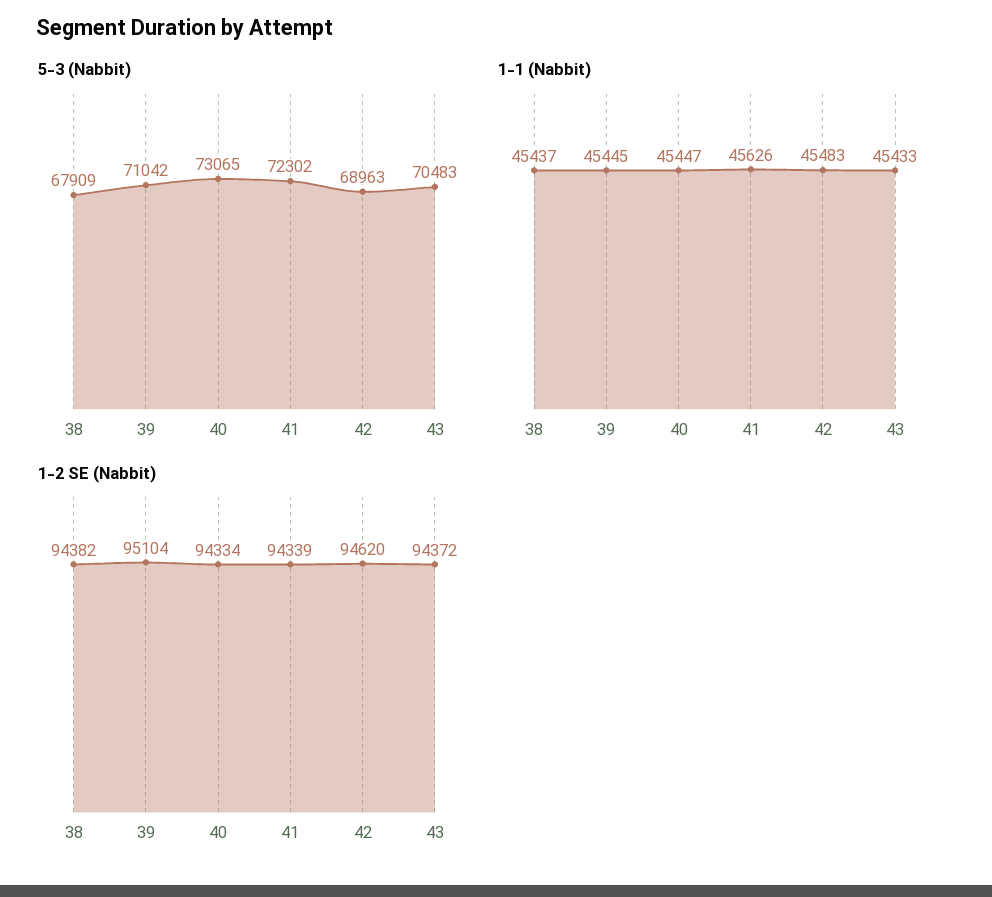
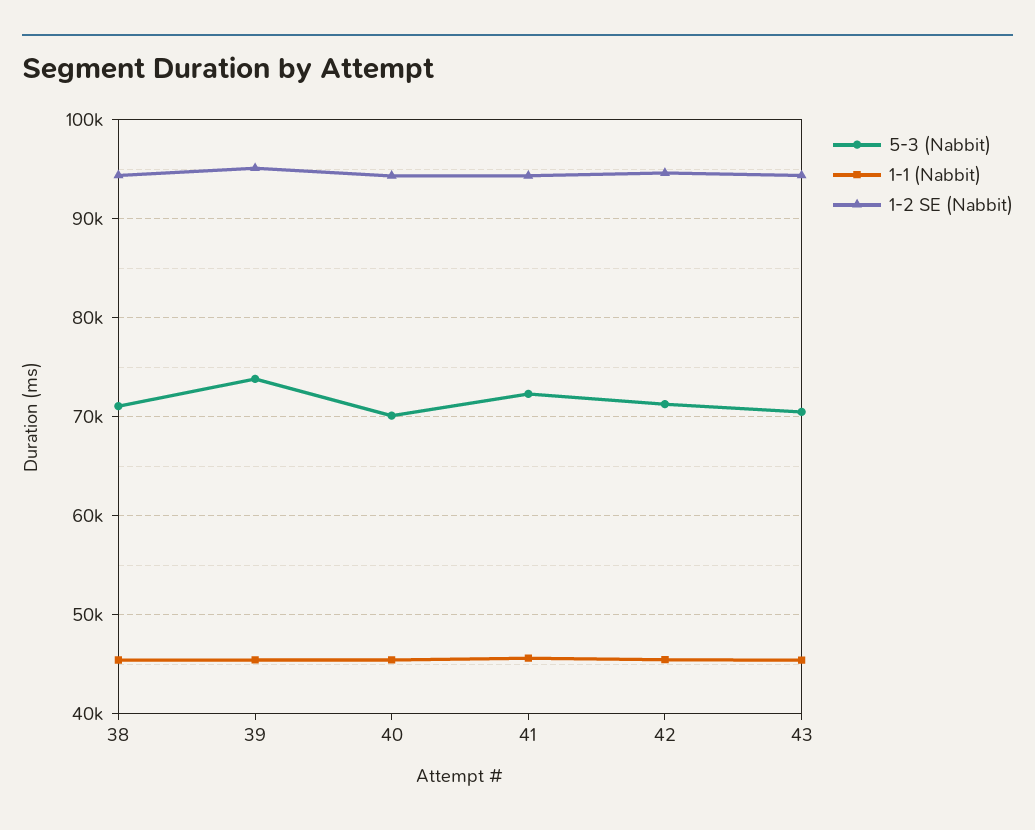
  {
    "5-3 (Nabbit)": {
-     "38": 67909,
+     "38": 71000,
-     "39": 71042,
+     "39": 74000,
-     "40": 73065,
+     "40": 70000,
      "41": 72302,
-     "42": 68963,
+     "42": 71000,
      "43": 70483
    },
    "1-1 (Nabbit)": {
      "38": 45437,
      "39": 45445,
      "40": 45447,
      "41": 45626,
      "42": 45483,
      "43": 45433
    },
    "1-2 SE (Nabbit)": {
      "38": 94382,
      "39": 95104,
      "40": 94334,
      "41": 94339,
      "42": 94620,
      "43": 94372
    }
  }

